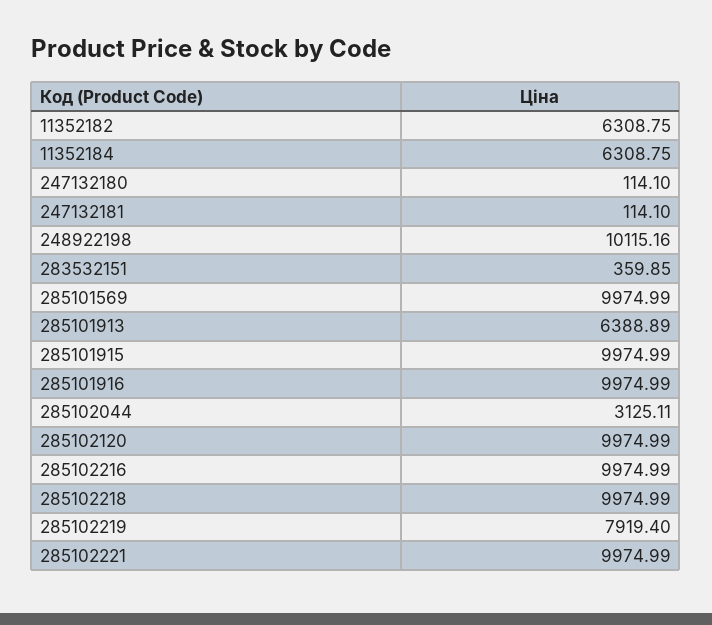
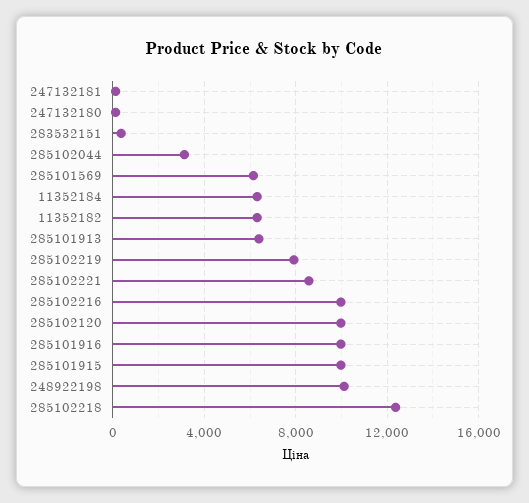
  {
    "11352182": 6308.75,
    "11352184": 6308.75,
    "247132180": 114.1,
    "247132181": 114.1,
    "248922198": 10115.16,
    "283532151": 359.85,
-   "285101569": 9974.99,
+   "285101569": 6000,
    "285101913": 6388.89,
    "285101915": 9974.99,
    "285101916": 9974.99,
    "285102044": 3125.11,
    "285102120": 9974.99,
    "285102216": 9974.99,
-   "285102218": 9974.99,
+   "285102218": 12500,
    "285102219": 7919.4,
-   "285102221": 9974.99
+   "285102221": 8500
  }

